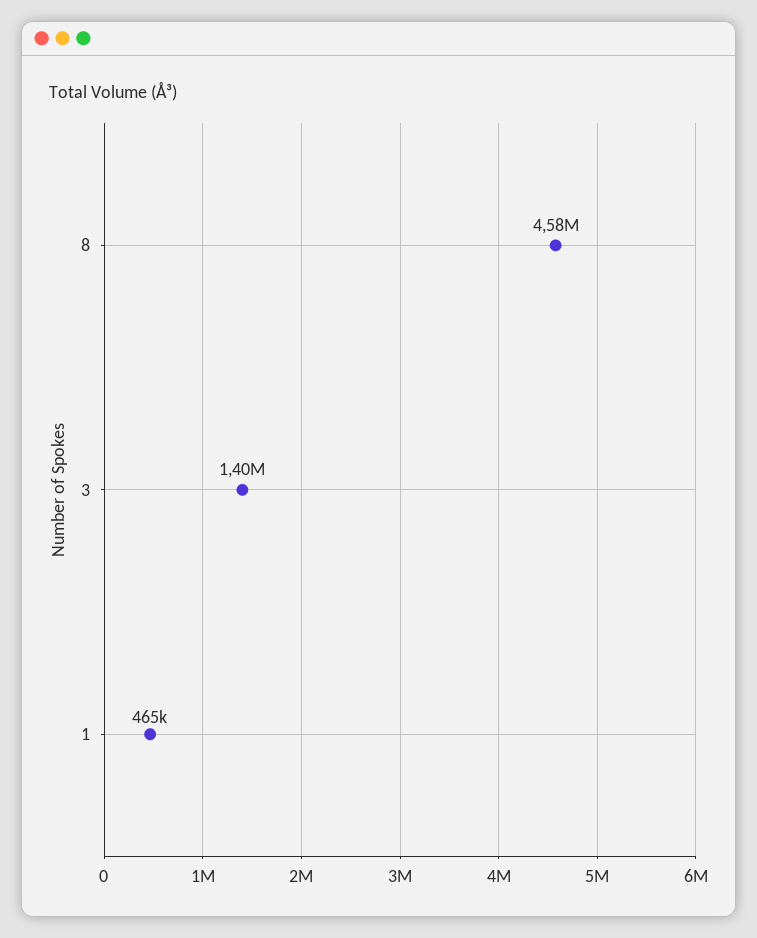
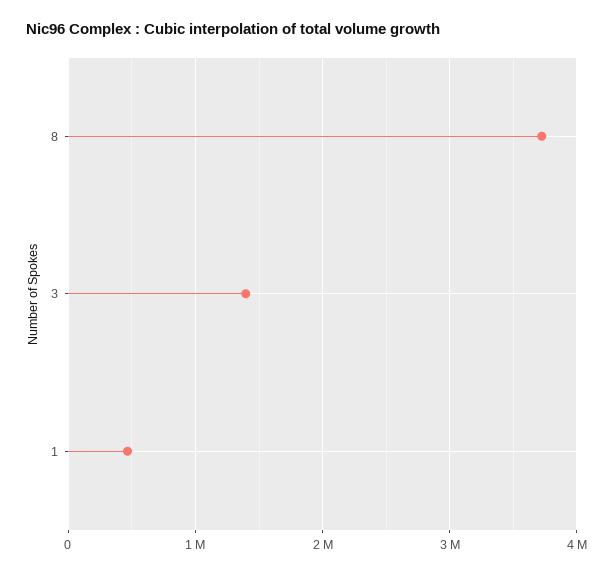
  {
-   "8": 4580000,
+   "8": 3700000,
    "3": 1400000,
    "1": 465000
  }

